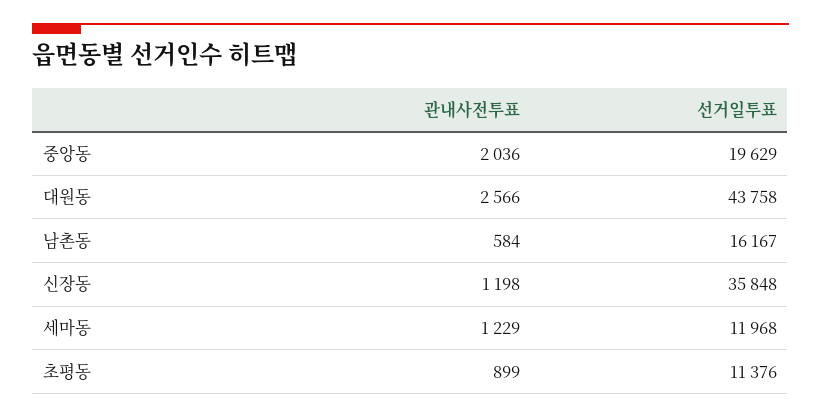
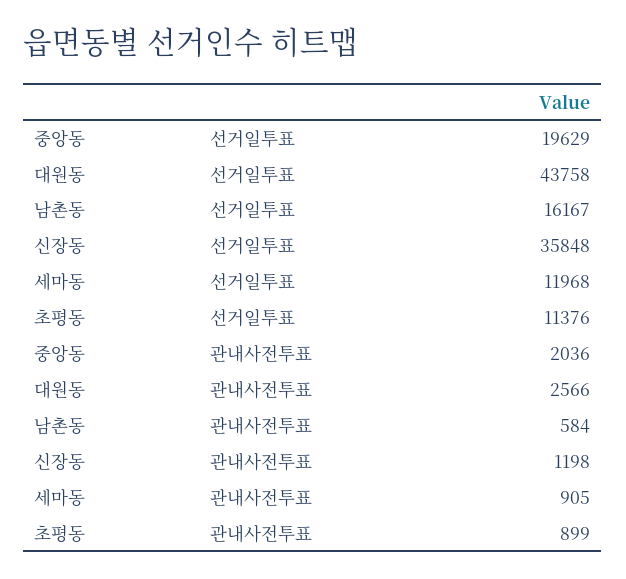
  {
    "관내사전투표": {
      "중앙동": 2036,
      "대원동": 2566,
      "남촌동": 584,
      "신장동": 1198,
-     "세마동": 1229,
+     "세마동": 905,
      "초평동": 899
    },
    "선거일투표": {
      "중앙동": 19629,
      "대원동": 43758,
      "남촌동": 16167,
      "신장동": 35848,
      "세마동": 11968,
      "초평동": 11376
    }
  }

